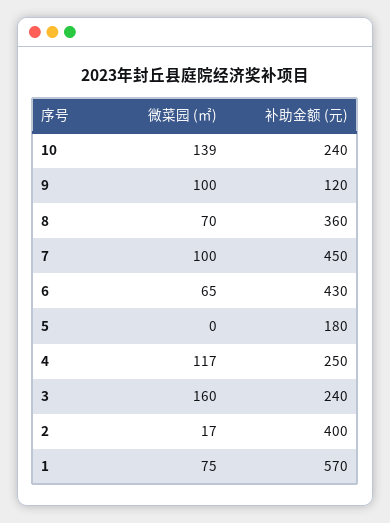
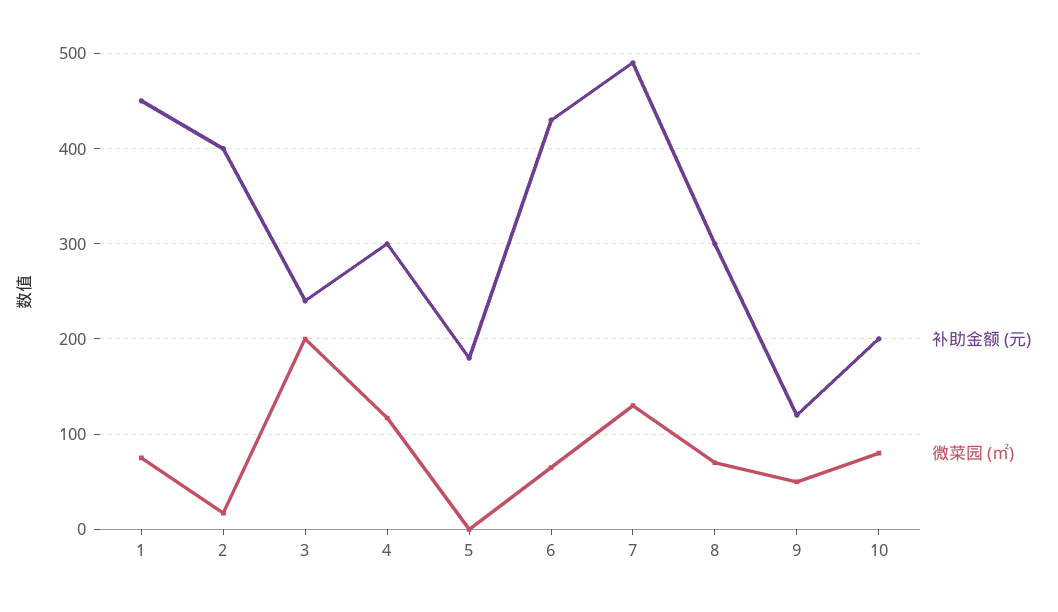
  {
    "微菜园 (㎡)": {
-     "10": 139,
+     "10": 80,
-     "9": 100,
+     "9": 50,
      "8": 70,
-     "7": 100,
+     "7": 130,
      "6": 65,
      "5": 0,
      "4": 117,
-     "3": 160,
+     "3": 200,
      "2": 17,
      "1": 75
    },
    "补助金额 (元)": {
-     "10": 240,
+     "10": 200,
      "9": 120,
-     "8": 360,
+     "8": 300,
-     "7": 450,
+     "7": 490,
      "6": 430,
      "5": 180,
-     "4": 250,
+     "4": 300,
      "3": 240,
      "2": 400,
-     "1": 570
+     "1": 450
    }
  }

